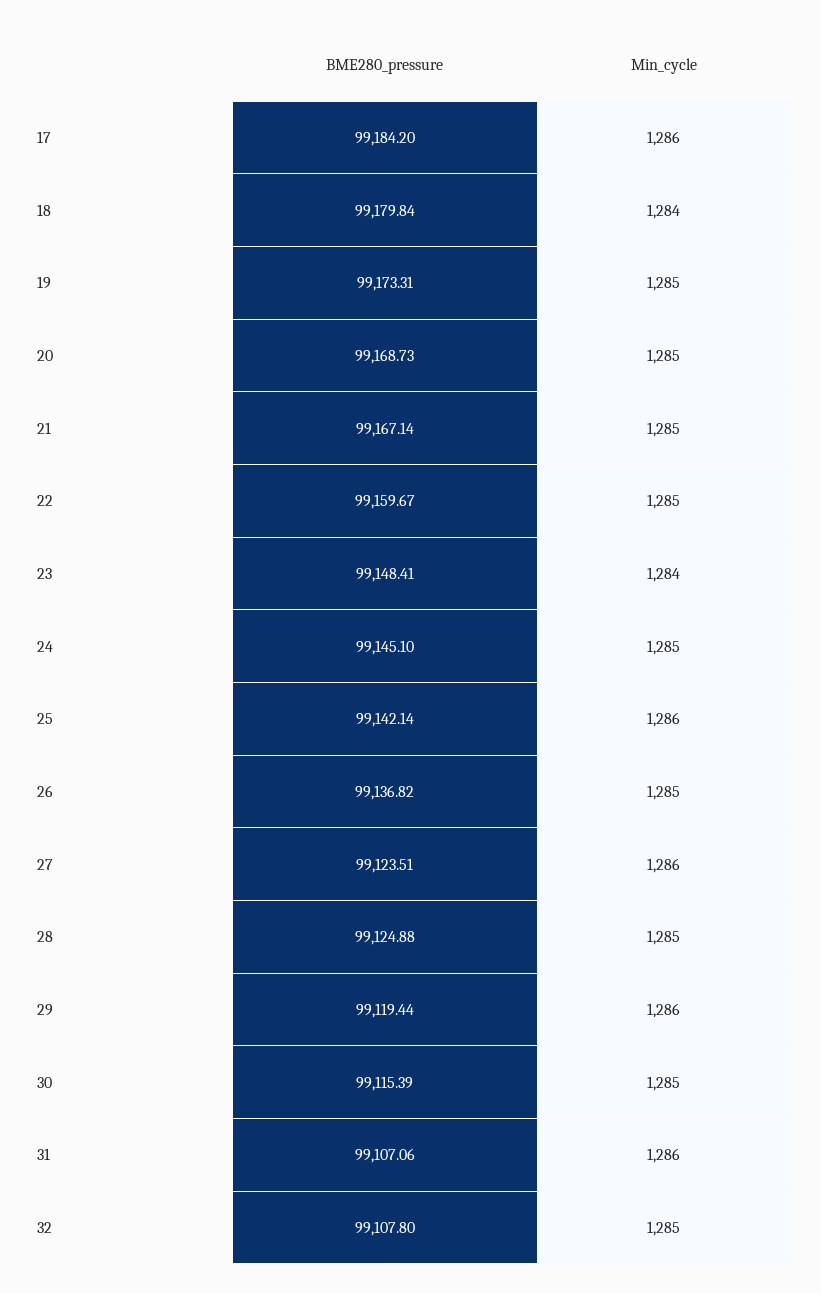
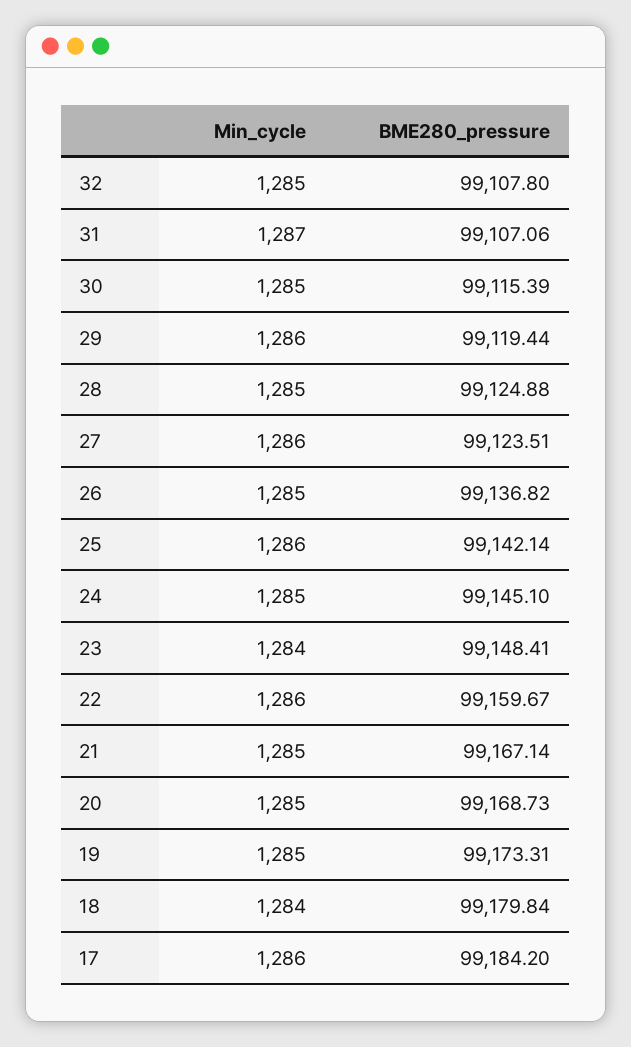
  {
    "BME280_pressure": {
      "17": 99184.2,
      "18": 99179.84,
      "19": 99173.31,
      "20": 99168.73,
      "21": 99167.14,
      "22": 99159.67,
      "23": 99148.41,
      "24": 99145.1,
      "25": 99142.14,
      "26": 99136.82,
      "27": 99123.51,
      "28": 99124.88,
      "29": 99119.44,
      "30": 99115.39,
      "31": 99107.06,
      "32": 99107.8
    },
    "Min_cycle": {
      "17": 1286,
      "18": 1284,
      "19": 1285,
      "20": 1285,
      "21": 1285,
-     "22": 1285,
+     "22": 1286,
      "23": 1284,
      "24": 1285,
      "25": 1286,
      "26": 1285,
      "27": 1286,
      "28": 1285,
      "29": 1286,
      "30": 1285,
-     "31": 1286,
+     "31": 1287,
      "32": 1285
    }
  }

